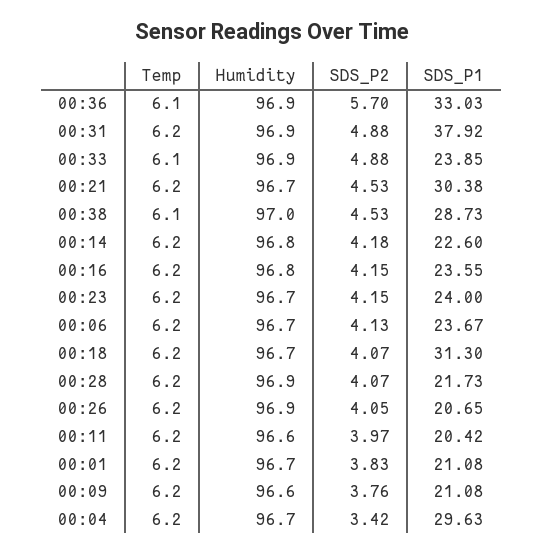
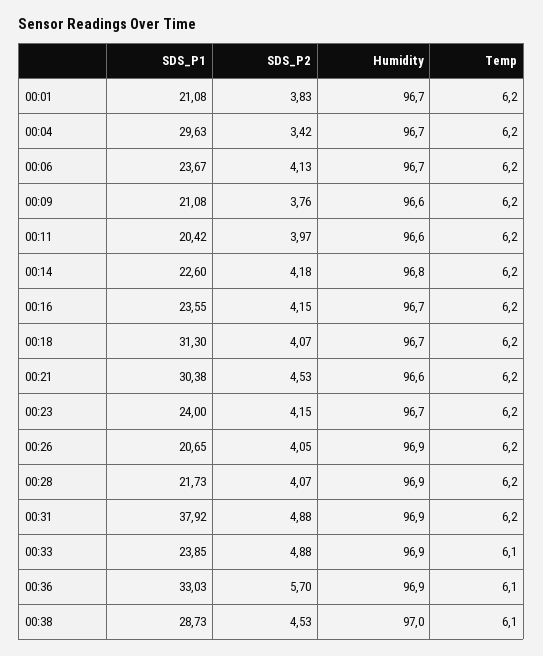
  {
    "Temp": {
      "00:36": 6.1,
      "00:31": 6.2,
      "00:33": 6.1,
      "00:21": 6.2,
      "00:38": 6.1,
      "00:14": 6.2,
      "00:16": 6.2,
      "00:23": 6.2,
      "00:06": 6.2,
      "00:18": 6.2,
      "00:28": 6.2,
      "00:26": 6.2,
      "00:11": 6.2,
      "00:01": 6.2,
      "00:09": 6.2,
      "00:04": 6.2
    },
    "Humidity": {
      "00:36": 96.9,
      "00:31": 96.9,
      "00:33": 96.9,
-     "00:21": 96.7,
+     "00:21": 96.6,
      "00:38": 97,
      "00:14": 96.8,
-     "00:16": 96.8,
+     "00:16": 96.7,
      "00:23": 96.7,
      "00:06": 96.7,
      "00:18": 96.7,
      "00:28": 96.9,
      "00:26": 96.9,
      "00:11": 96.6,
      "00:01": 96.7,
      "00:09": 96.6,
      "00:04": 96.7
    },
    "SDS_P2": {
      "00:36": 5.7,
      "00:31": 4.88,
      "00:33": 4.88,
      "00:21": 4.53,
      "00:38": 4.53,
      "00:14": 4.18,
      "00:16": 4.15,
      "00:23": 4.15,
      "00:06": 4.13,
      "00:18": 4.07,
      "00:28": 4.07,
      "00:26": 4.05,
      "00:11": 3.97,
      "00:01": 3.83,
      "00:09": 3.76,
      "00:04": 3.42
    },
    "SDS_P1": {
      "00:36": 33.03,
      "00:31": 37.92,
      "00:33": 23.85,
      "00:21": 30.38,
      "00:38": 28.73,
      "00:14": 22.6,
      "00:16": 23.55,
      "00:23": 24,
      "00:06": 23.67,
      "00:18": 31.3,
      "00:28": 21.73,
      "00:26": 20.65,
      "00:11": 20.42,
      "00:01": 21.08,
      "00:09": 21.08,
      "00:04": 29.63
    }
  }

